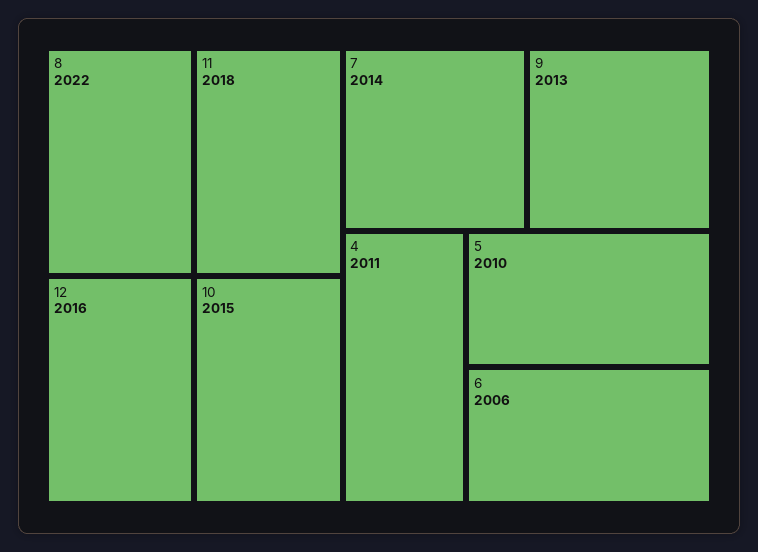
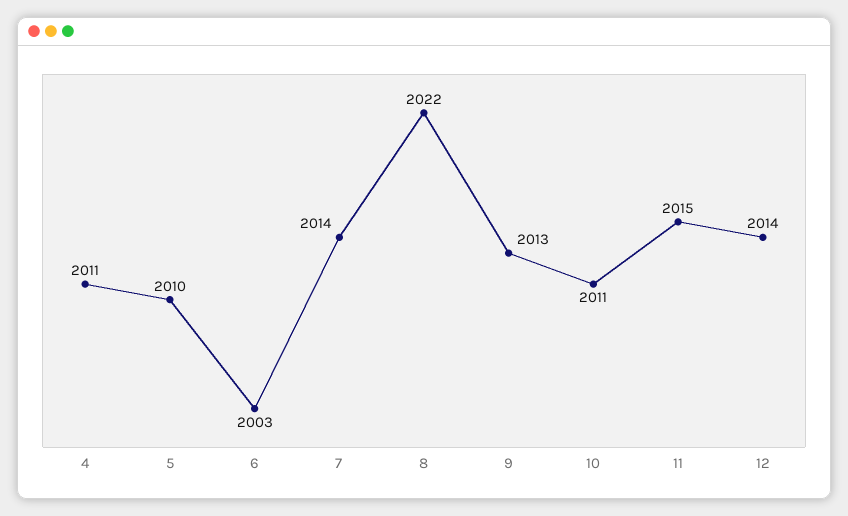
  {
    "8": 2022,
-   "11": 2018,
+   "11": 2015,
-   "12": 2016,
+   "12": 2014,
-   "10": 2015,
+   "10": 2011,
    "7": 2014,
    "9": 2013,
    "4": 2011,
    "5": 2010,
-   "6": 2006
+   "6": 2003
  }

